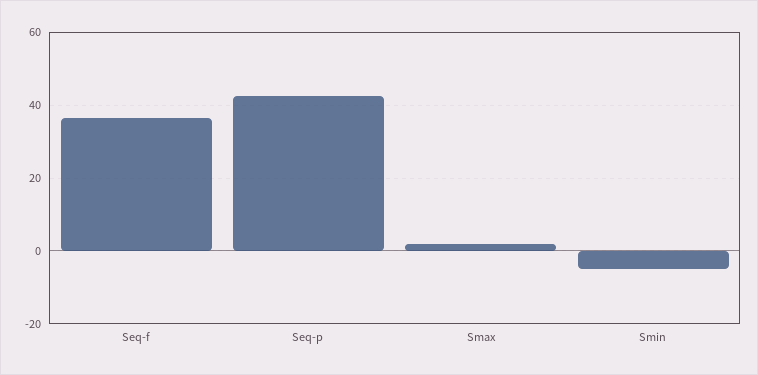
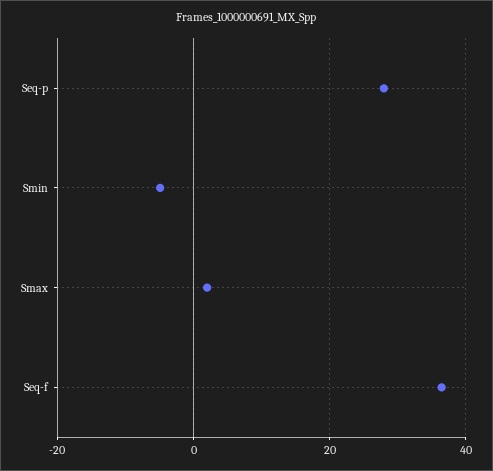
  {
    "Seq-f": 36,
-   "Seq-p": 42,
+   "Seq-p": 28,
    "Smax": 2,
    "Smin": -4
  }

